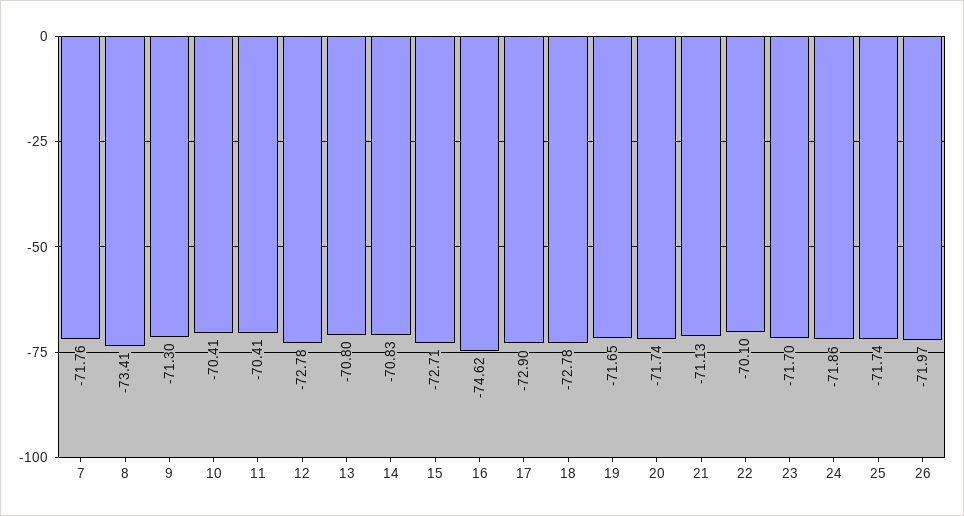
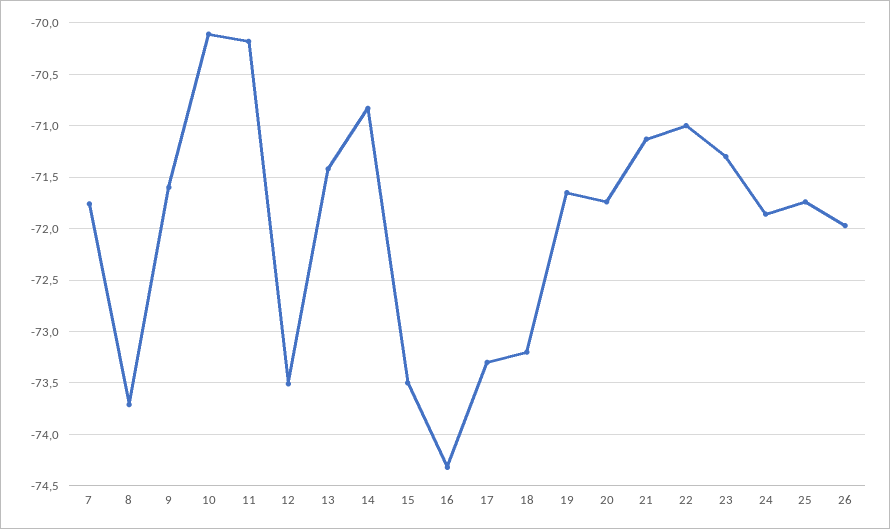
  {
    "7": -71.76,
-   "8": -73.41,
+   "8": -73.7,
-   "9": -71.3,
+   "9": -71.6,
-   "10": -70.41,
+   "10": -70.1,
-   "11": -70.41,
+   "11": -70.2,
-   "12": -72.78,
+   "12": -73.5,
-   "13": -70.8,
+   "13": -71.4,
    "14": -70.83,
-   "15": -72.71,
+   "15": -73.5,
-   "16": -74.62,
+   "16": -74.3,
-   "17": -72.9,
+   "17": -73.3,
-   "18": -72.78,
+   "18": -73.2,
    "19": -71.65,
    "20": -71.74,
    "21": -71.13,
-   "22": -70.1,
+   "22": -71,
-   "23": -71.7,
+   "23": -71.3,
    "24": -71.86,
    "25": -71.74,
    "26": -71.97
  }

